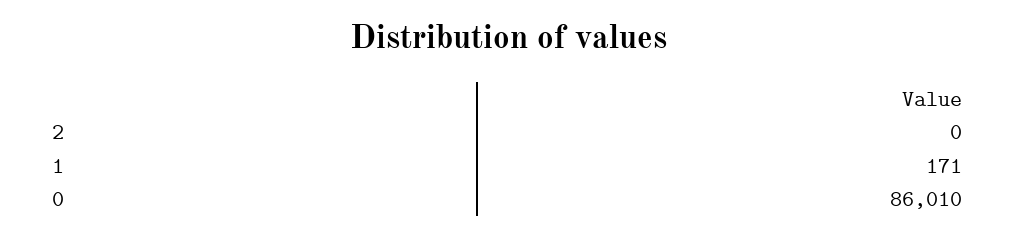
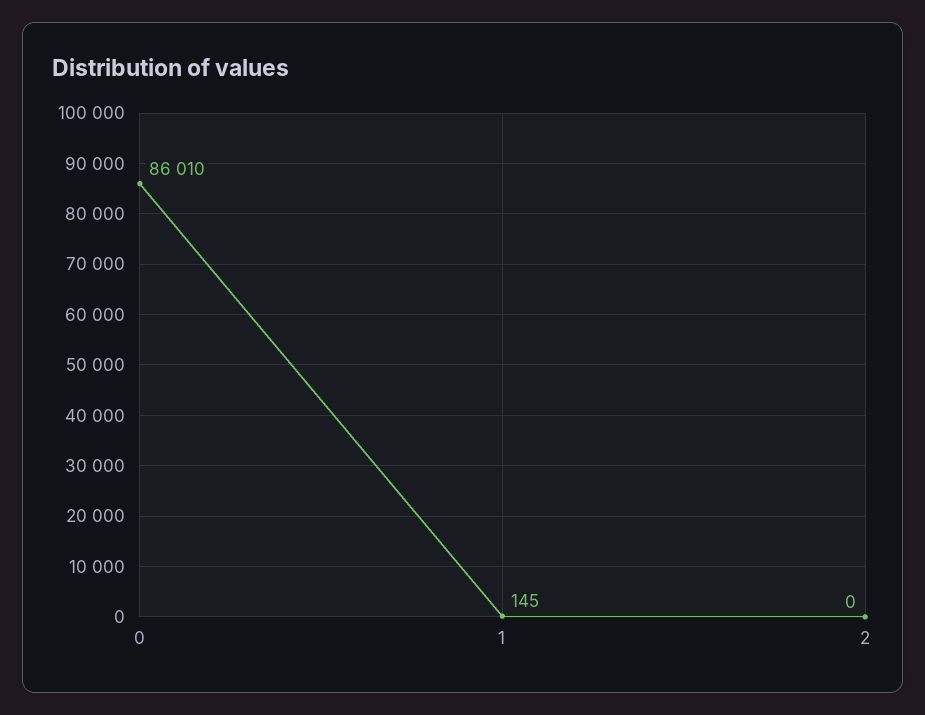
  {
    "2": 0,
-   "1": 171,
+   "1": 145,
    "0": 86010
  }

